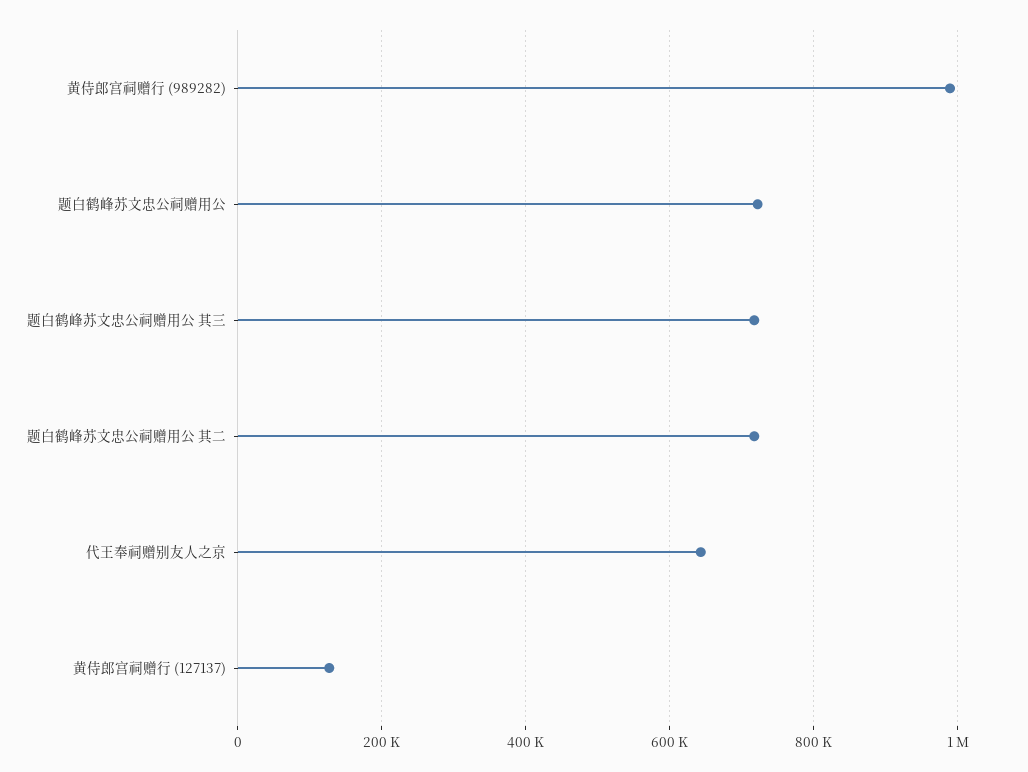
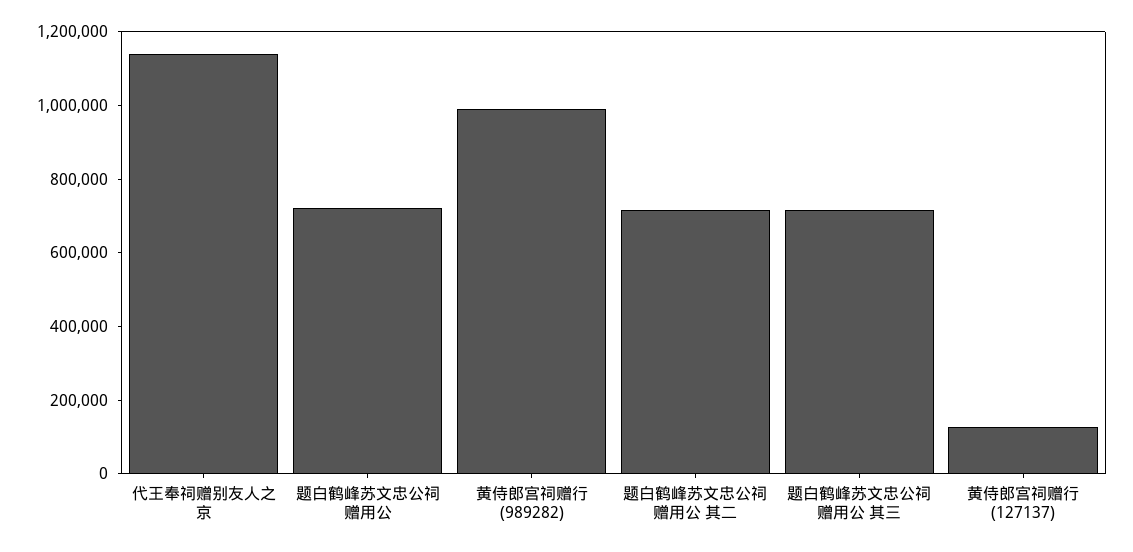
  {
    "黄侍郎宫祠赠行 (989282)": 980000,
    "题白鹤峰苏文忠公祠赠用公": 720000,
    "题白鹤峰苏文忠公祠赠用公 其三": 720000,
    "题白鹤峰苏文忠公祠赠用公 其二": 720000,
-   "代王奉祠赠别友人之京": 640000,
+   "代王奉祠赠别友人之京": 1150000,
    "黄侍郎宫祠赠行 (127137)": 120000
  }

